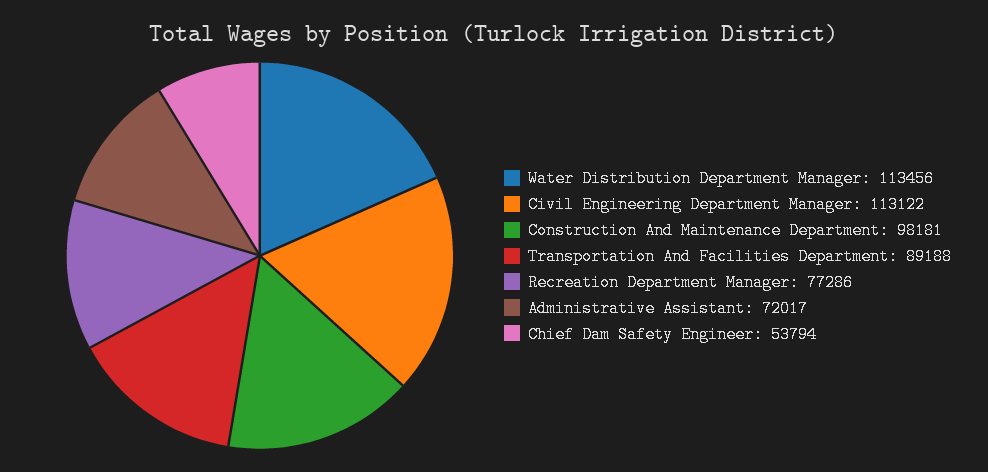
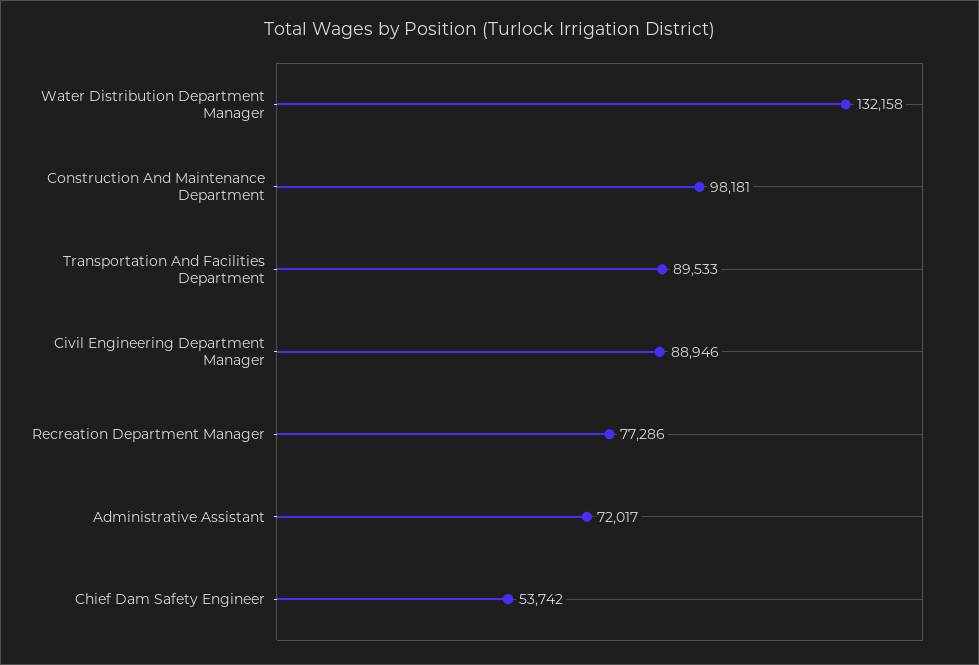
  {
-   "Water Distribution Department Manager": 113456,
+   "Water Distribution Department Manager": 132158,
-   "Civil Engineering Department Manager": 113122,
+   "Civil Engineering Department Manager": 88946,
    "Construction And Maintenance Department": 98181,
-   "Transportation And Facilities Department": 89188,
+   "Transportation And Facilities Department": 89533,
    "Recreation Department Manager": 77286,
    "Administrative Assistant": 72017,
-   "Chief Dam Safety Engineer": 53794
+   "Chief Dam Safety Engineer": 53742
  }

